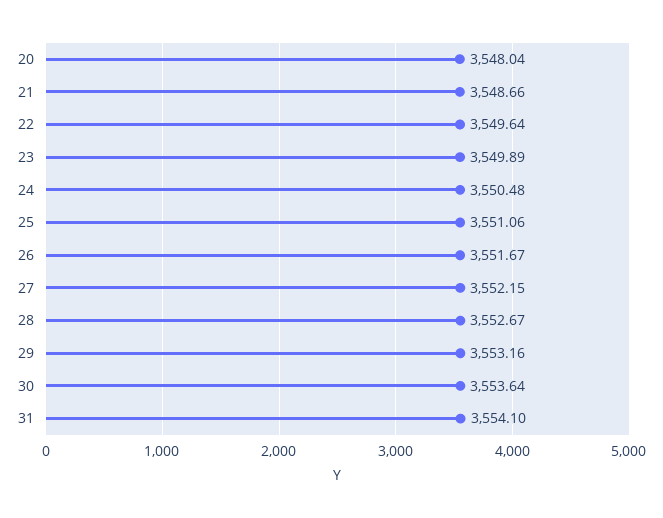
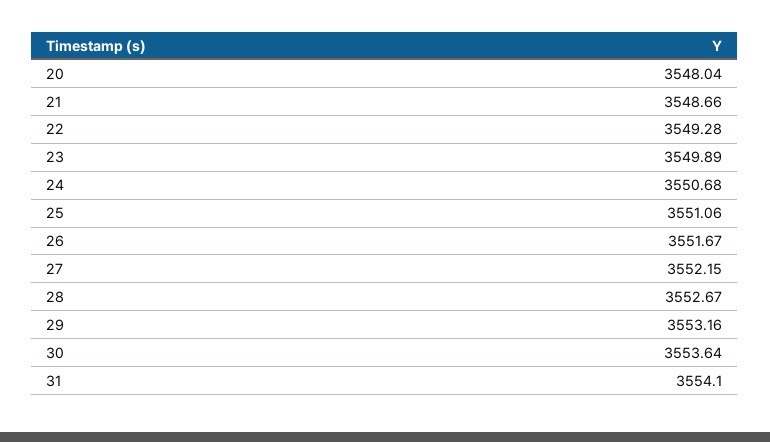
  {
    "20": 3548.04,
    "21": 3548.66,
-   "22": 3549.64,
+   "22": 3549.28,
    "23": 3549.89,
-   "24": 3550.48,
+   "24": 3550.68,
    "25": 3551.06,
    "26": 3551.67,
    "27": 3552.15,
    "28": 3552.67,
    "29": 3553.16,
    "30": 3553.64,
    "31": 3554.1
  }

